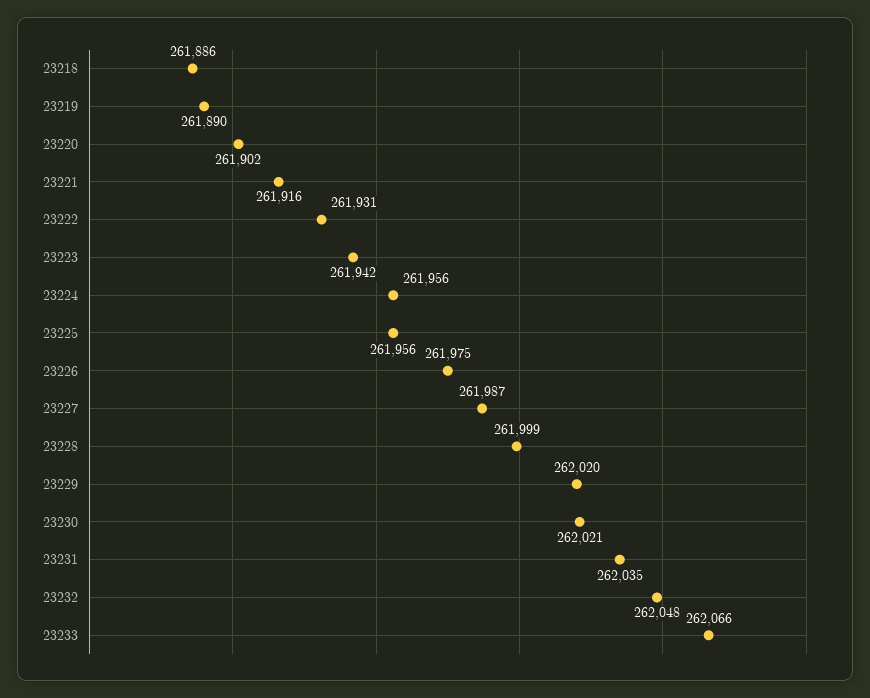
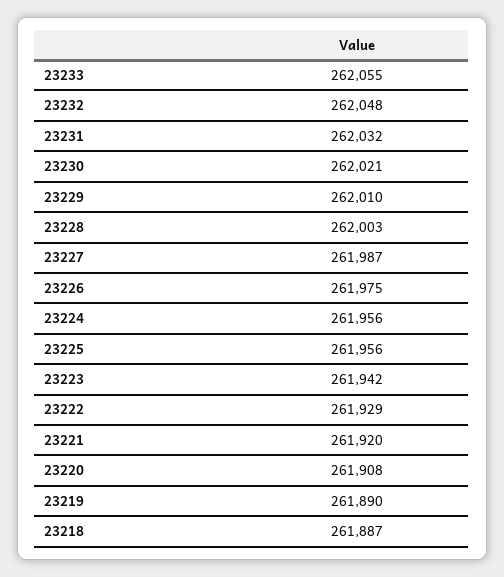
  {
-   "23218": 261886,
+   "23218": 261887,
    "23219": 261890,
-   "23220": 261902,
+   "23220": 261908,
-   "23221": 261916,
+   "23221": 261920,
-   "23222": 261931,
+   "23222": 261929,
    "23223": 261942,
    "23224": 261956,
    "23225": 261956,
    "23226": 261975,
    "23227": 261987,
-   "23228": 261999,
+   "23228": 262003,
-   "23229": 262020,
+   "23229": 262010,
    "23230": 262021,
-   "23231": 262035,
+   "23231": 262032,
    "23232": 262048,
-   "23233": 262066
+   "23233": 262055
  }

